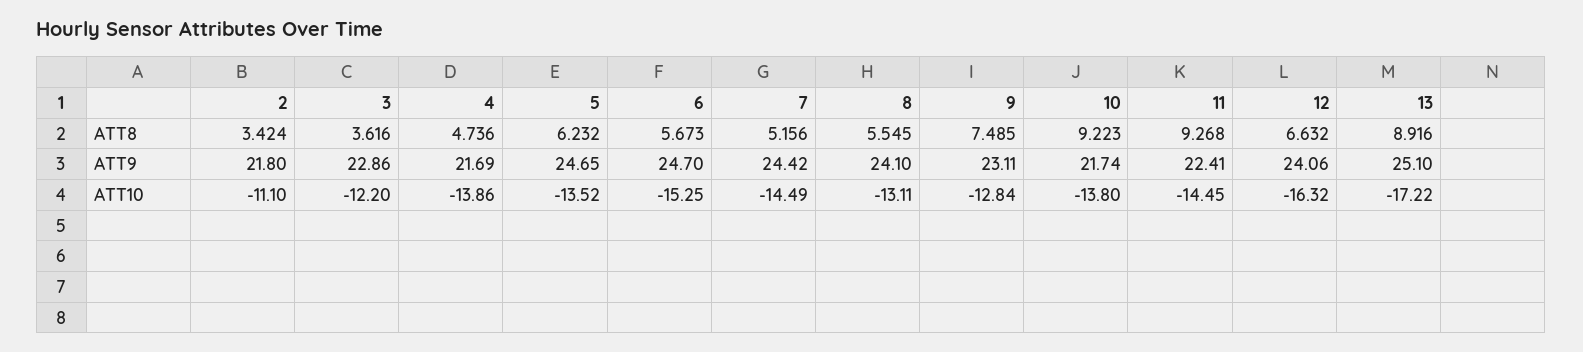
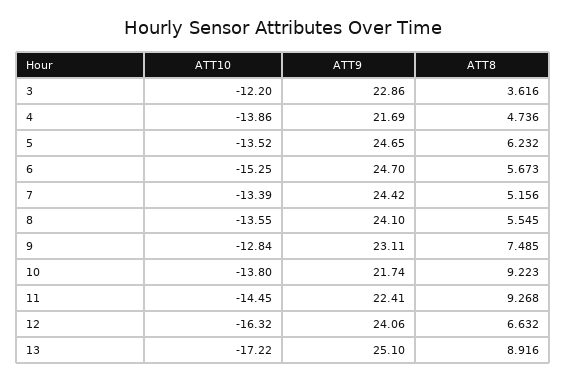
  {
-   "2": {
-     "ATT8": 3.424,
-     "ATT9": 21.8,
-     "ATT10": -11.1
-   },
    "3": {
      "ATT8": 3.616,
      "ATT9": 22.86,
      "ATT10": -12.2
    },
    "4": {
      "ATT8": 4.736,
      "ATT9": 21.69,
      "ATT10": -13.86
    },
    "5": {
      "ATT8": 6.232,
      "ATT9": 24.65,
      "ATT10": -13.52
    },
    "6": {
      "ATT8": 5.673,
      "ATT9": 24.7,
      "ATT10": -15.25
    },
    "7": {
      "ATT8": 5.156,
      "ATT9": 24.42,
-     "ATT10": -14.49
+     "ATT10": -13.39
    },
    "8": {
      "ATT8": 5.545,
      "ATT9": 24.1,
-     "ATT10": -13.11
+     "ATT10": -13.55
    },
    "9": {
      "ATT8": 7.485,
      "ATT9": 23.11,
      "ATT10": -12.84
    },
    "10": {
      "ATT8": 9.223,
      "ATT9": 21.74,
      "ATT10": -13.8
    },
    "11": {
      "ATT8": 9.268,
      "ATT9": 22.41,
      "ATT10": -14.45
    },
    "12": {
      "ATT8": 6.632,
      "ATT9": 24.06,
      "ATT10": -16.32
    },
    "13": {
      "ATT8": 8.916,
      "ATT9": 25.1,
      "ATT10": -17.22
    }
  }

